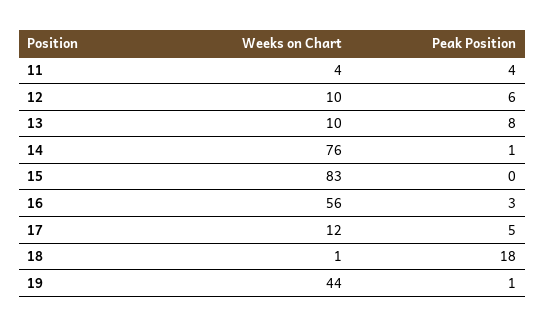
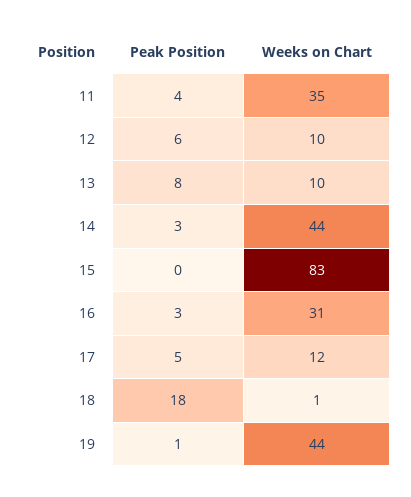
  {
    "Weeks on Chart": {
-     "11": 4,
+     "11": 35,
      "12": 10,
      "13": 10,
-     "14": 76,
+     "14": 44,
      "15": 83,
-     "16": 56,
+     "16": 31,
      "17": 12,
      "18": 1,
      "19": 44
    },
    "Peak Position": {
      "11": 4,
      "12": 6,
      "13": 8,
-     "14": 1,
+     "14": 3,
      "15": 0,
      "16": 3,
      "17": 5,
      "18": 18,
      "19": 1
    }
  }

